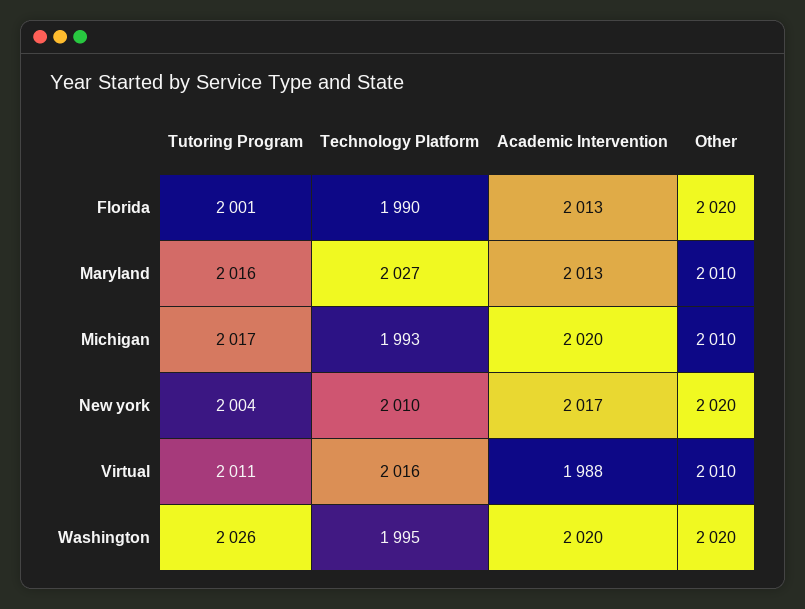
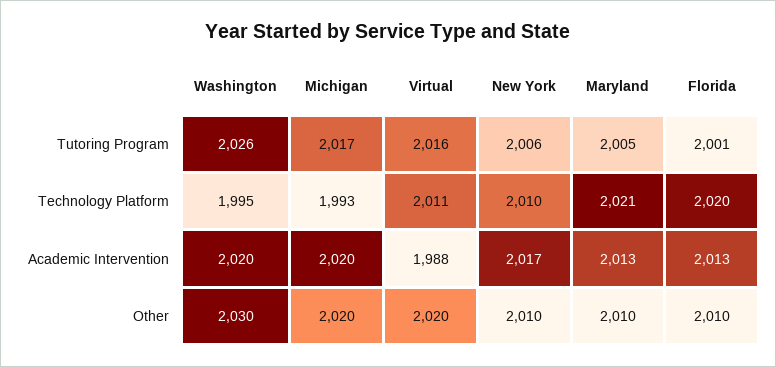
  {
    "Tutoring Program": {
      "Florida": 2001,
-     "Maryland": 2016,
+     "Maryland": 2005,
      "Michigan": 2017,
-     "New york": 2004,
+     "New york": 2006,
-     "Virtual": 2011,
+     "Virtual": 2016,
      "Washington": 2026
    },
    "Technology Platform": {
-     "Florida": 1990,
+     "Florida": 2020,
-     "Maryland": 2027,
+     "Maryland": 2021,
      "Michigan": 1993,
      "New york": 2010,
-     "Virtual": 2016,
+     "Virtual": 2011,
      "Washington": 1995
    },
    "Academic Intervention": {
      "Florida": 2013,
      "Maryland": 2013,
      "Michigan": 2020,
      "New york": 2017,
      "Virtual": 1988,
      "Washington": 2020
    },
    "Other": {
-     "Florida": 2020,
+     "Florida": 2010,
      "Maryland": 2010,
-     "Michigan": 2010,
+     "Michigan": 2020,
-     "New york": 2020,
+     "New york": 2010,
-     "Virtual": 2010,
+     "Virtual": 2020,
-     "Washington": 2020
+     "Washington": 2030
    }
  }

